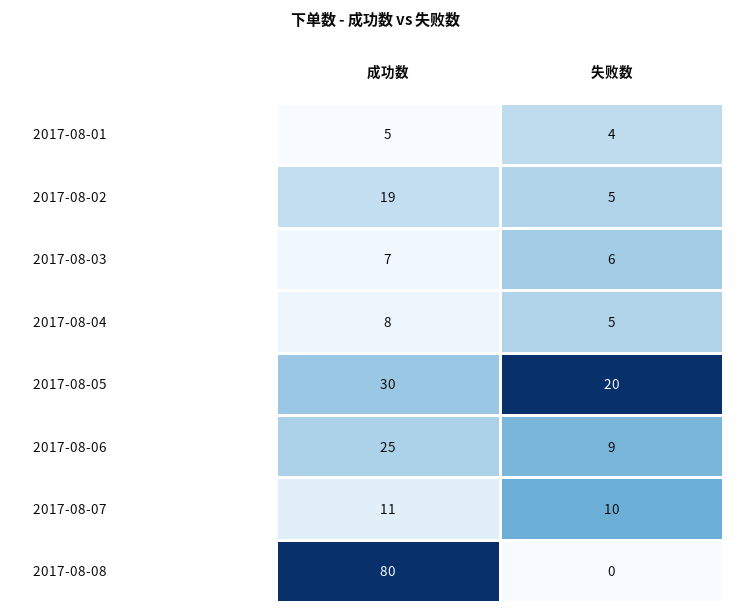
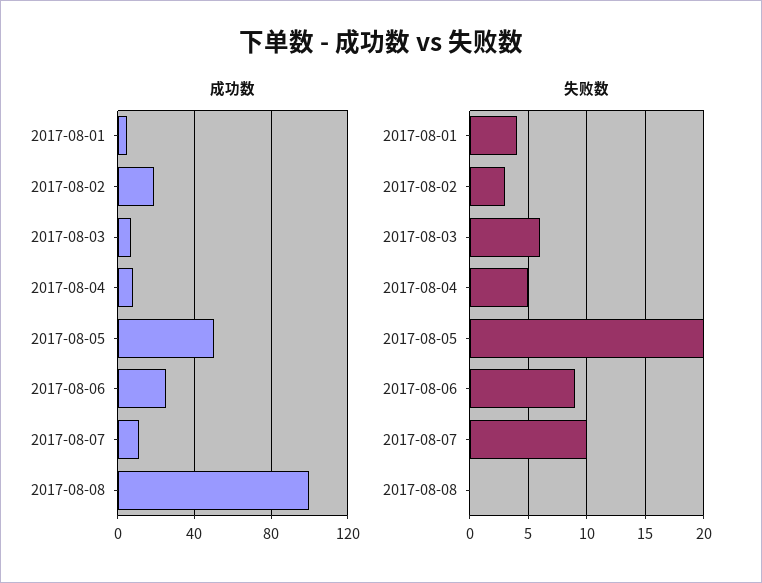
  {
    "成功数": {
      "2017-08-01": 5,
      "2017-08-02": 19,
      "2017-08-03": 7,
      "2017-08-04": 8,
-     "2017-08-05": 30,
+     "2017-08-05": 50,
      "2017-08-06": 25,
      "2017-08-07": 11,
-     "2017-08-08": 80
+     "2017-08-08": 100
    },
    "失败数": {
      "2017-08-01": 4,
-     "2017-08-02": 5,
+     "2017-08-02": 3,
      "2017-08-03": 6,
      "2017-08-04": 5,
      "2017-08-05": 20,
      "2017-08-06": 9,
      "2017-08-07": 10,
      "2017-08-08": 0
    }
  }

